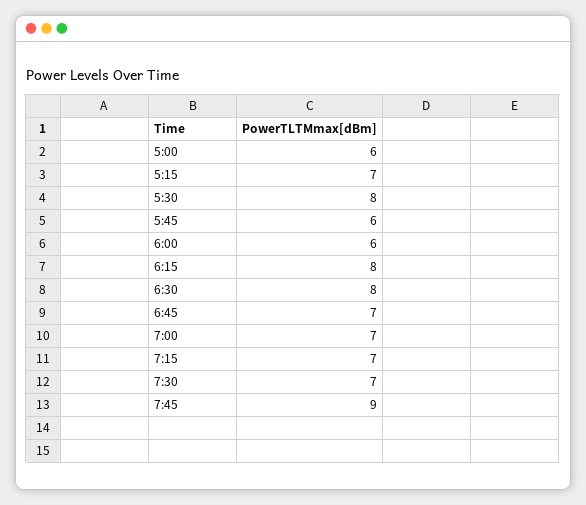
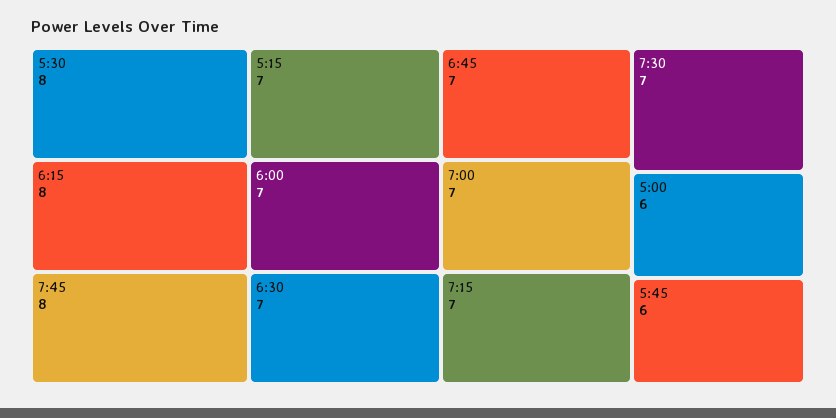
  {
    "5:00": 6,
    "5:15": 7,
    "5:30": 8,
    "5:45": 6,
-   "6:00": 6,
+   "6:00": 7,
    "6:15": 8,
-   "6:30": 8,
+   "6:30": 7,
    "6:45": 7,
    "7:00": 7,
    "7:15": 7,
    "7:30": 7,
-   "7:45": 9
+   "7:45": 8
  }

